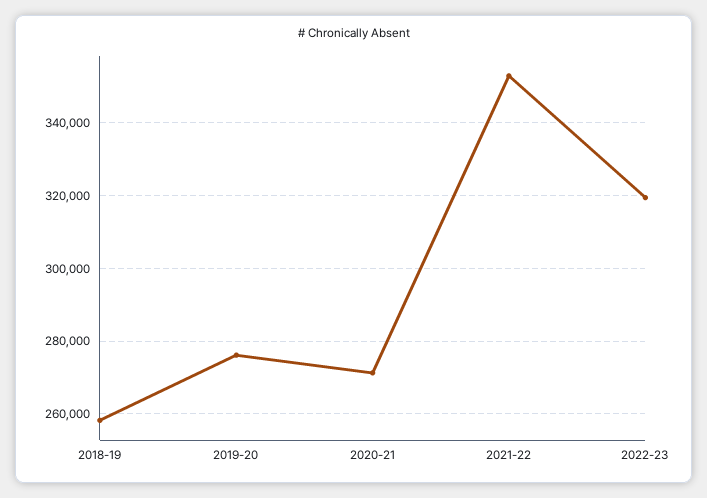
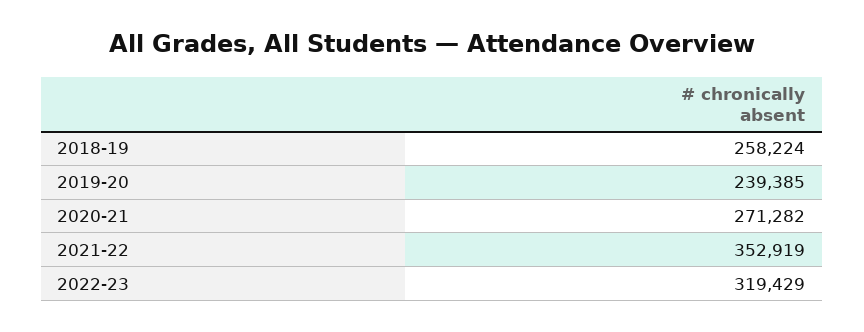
  {
    "2018-19": 258224,
-   "2019-20": 276000,
+   "2019-20": 239385,
    "2020-21": 271282,
    "2021-22": 352919,
    "2022-23": 319429
  }

